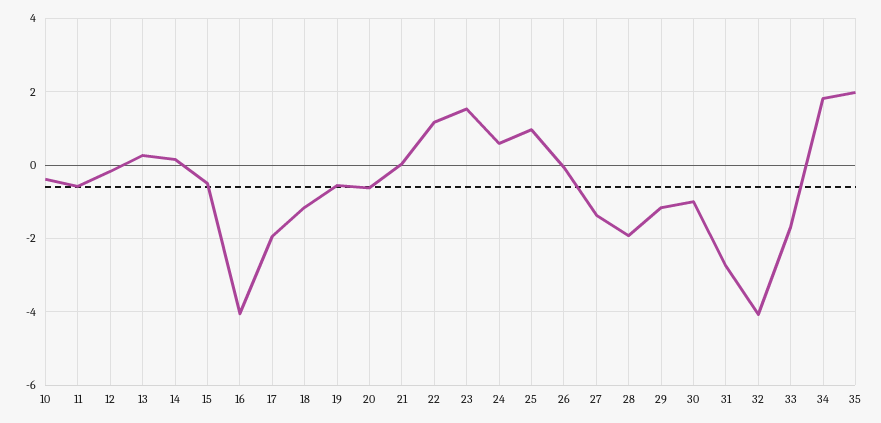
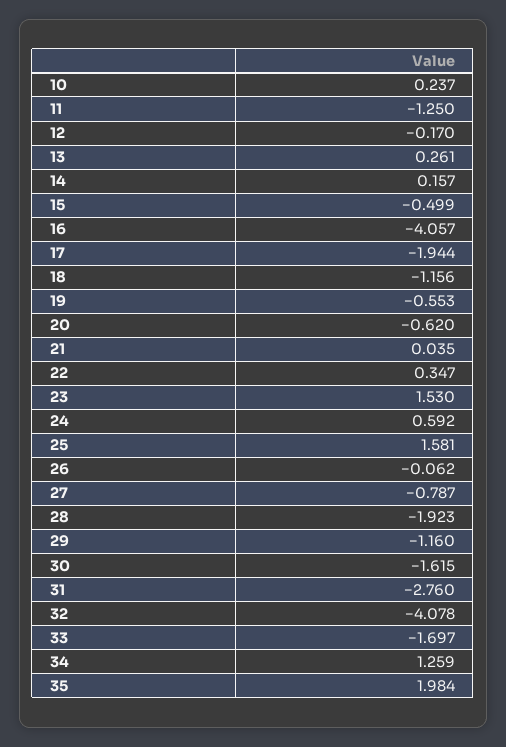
  {
-   "10": -0.4,
+   "10": 0.237,
-   "11": -0.6,
+   "11": -1.25,
    "12": -0.17,
    "13": 0.261,
    "14": 0.157,
    "15": -0.499,
    "16": -4.057,
    "17": -1.944,
    "18": -1.156,
    "19": -0.553,
    "20": -0.62,
    "21": 0.035,
-   "22": 1.2,
+   "22": 0.347,
    "23": 1.53,
    "24": 0.592,
-   "25": 1,
+   "25": 1.581,
    "26": -0.062,
-   "27": -1.4,
+   "27": -0.787,
    "28": -1.923,
    "29": -1.16,
-   "30": -1,
+   "30": -1.615,
    "31": -2.76,
    "32": -4.078,
    "33": -1.697,
-   "34": 1.8,
+   "34": 1.259,
    "35": 1.984
  }

